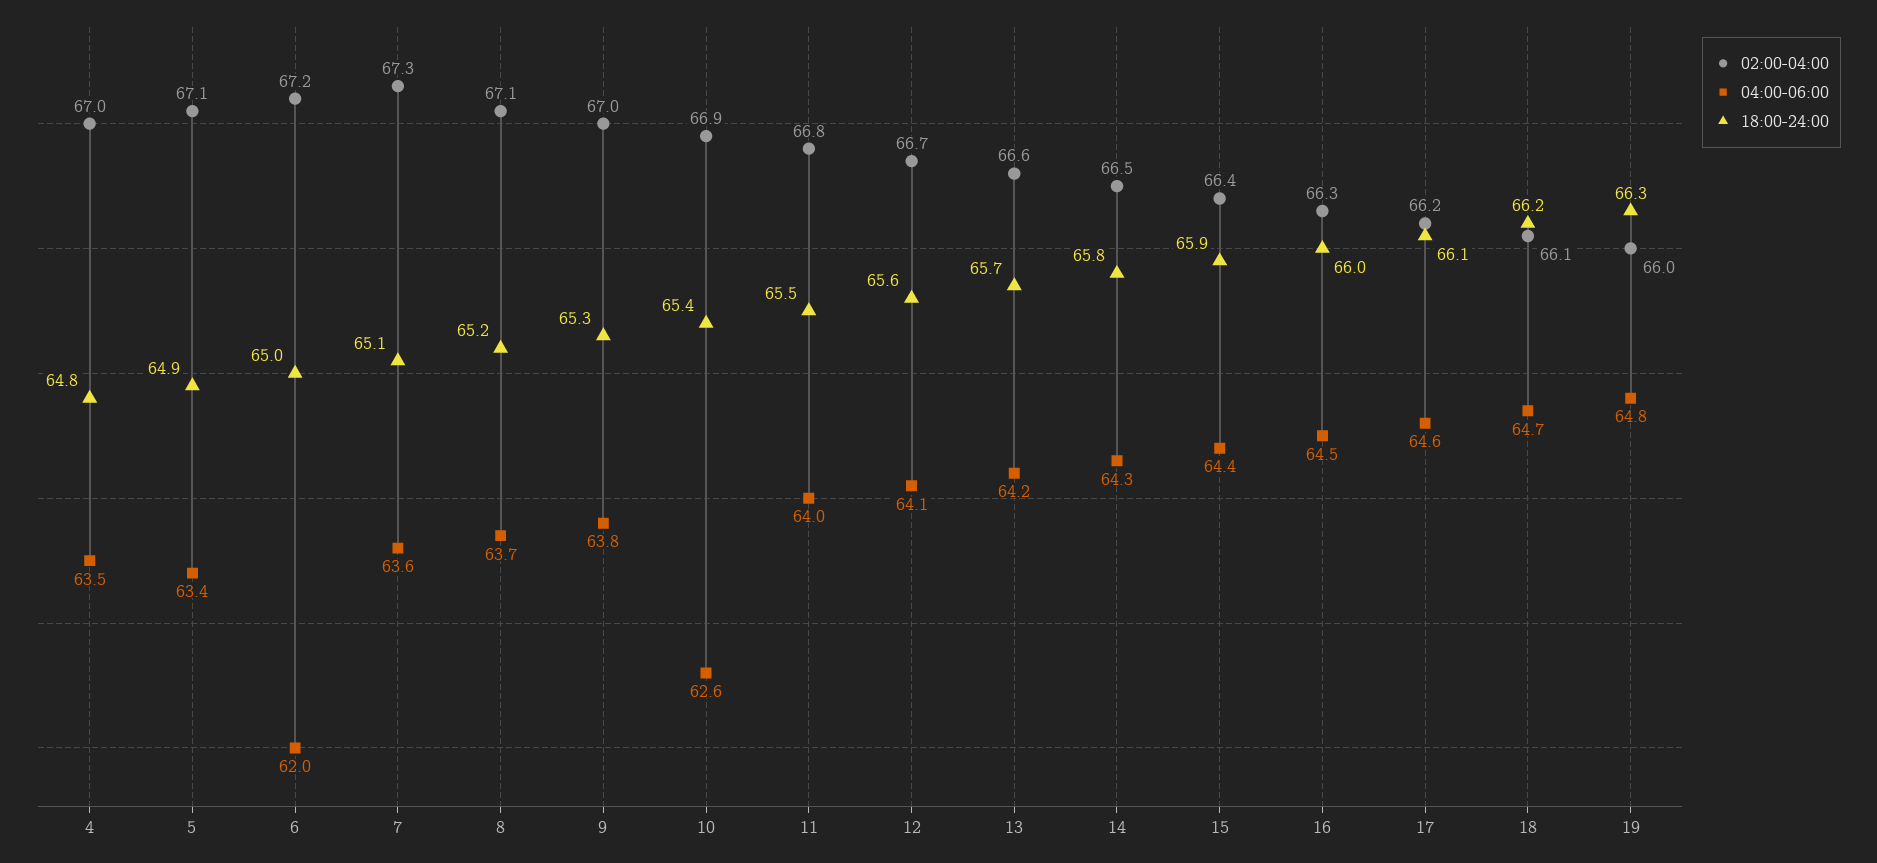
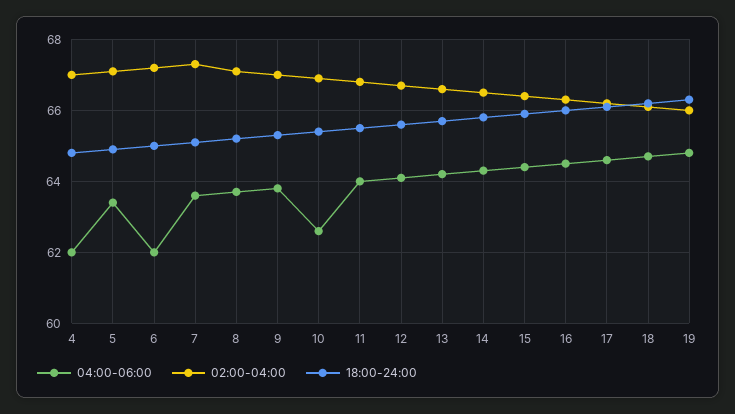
  {
    "02:00-04:00": {
      "4": 67,
      "5": 67.1,
      "6": 67.2,
      "7": 67.3,
      "8": 67.1,
      "9": 67,
      "10": 66.9,
      "11": 66.8,
      "12": 66.7,
      "13": 66.6,
      "14": 66.5,
      "15": 66.4,
      "16": 66.3,
      "17": 66.2,
      "18": 66.1,
      "19": 66
    },
    "04:00-06:00": {
-     "4": 63.5,
+     "4": 62,
      "5": 63.4,
      "6": 62,
      "7": 63.6,
      "8": 63.7,
      "9": 63.8,
      "10": 62.6,
      "11": 64,
      "12": 64.1,
      "13": 64.2,
      "14": 64.3,
      "15": 64.4,
      "16": 64.5,
      "17": 64.6,
      "18": 64.7,
      "19": 64.8
    },
    "18:00-24:00": {
      "4": 64.8,
      "5": 64.9,
      "6": 65,
      "7": 65.1,
      "8": 65.2,
      "9": 65.3,
      "10": 65.4,
      "11": 65.5,
      "12": 65.6,
      "13": 65.7,
      "14": 65.8,
      "15": 65.9,
      "16": 66,
      "17": 66.1,
      "18": 66.2,
      "19": 66.3
    }
  }

